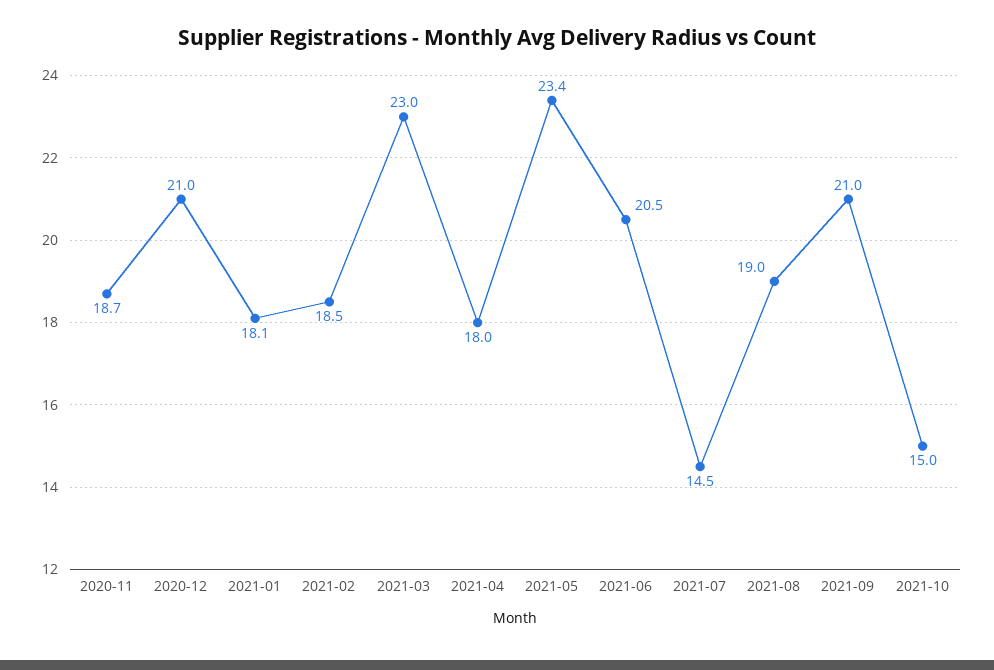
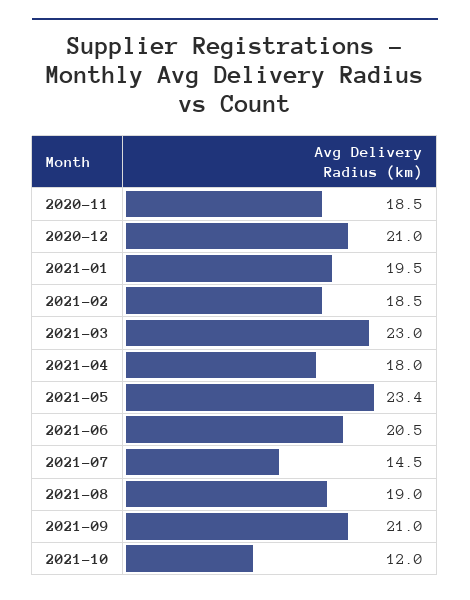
  {
-   "2020-11": 18.7,
+   "2020-11": 18.5,
    "2020-12": 21,
-   "2021-01": 18.1,
+   "2021-01": 19.5,
    "2021-02": 18.5,
    "2021-03": 23,
    "2021-04": 18,
    "2021-05": 23.4,
    "2021-06": 20.5,
    "2021-07": 14.5,
    "2021-08": 19,
    "2021-09": 21,
-   "2021-10": 15
+   "2021-10": 12
  }

